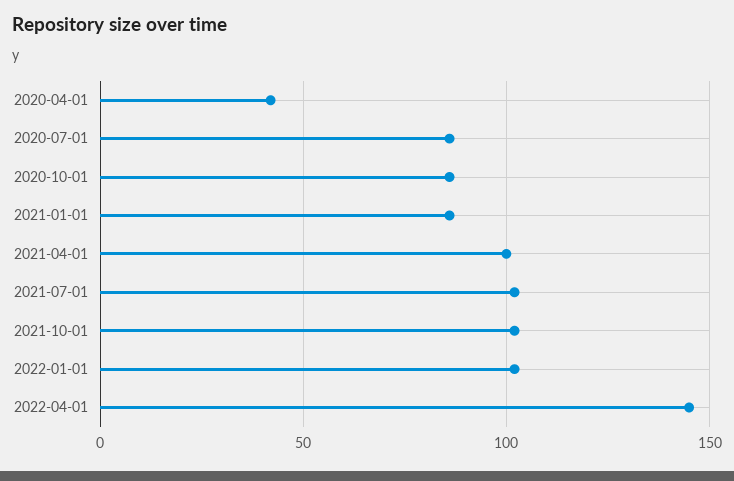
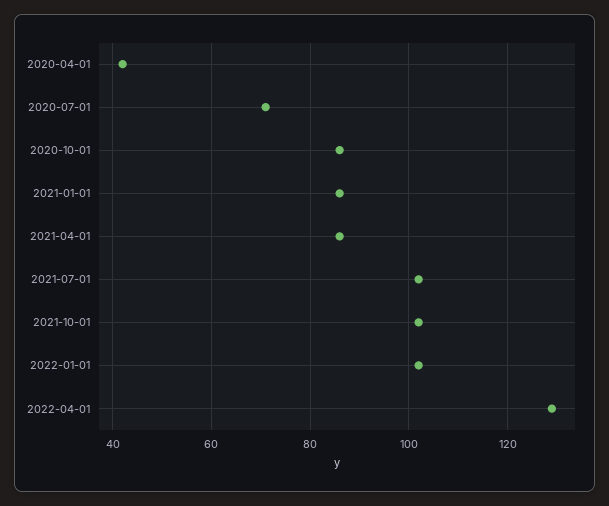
  {
    "2020-04-01": 40,
-   "2020-07-01": 85,
+   "2020-07-01": 70,
    "2020-10-01": 85,
    "2021-01-01": 85,
-   "2021-04-01": 100,
+   "2021-04-01": 85,
    "2021-07-01": 100,
    "2021-10-01": 100,
    "2022-01-01": 100,
-   "2022-04-01": 145
+   "2022-04-01": 130
  }

